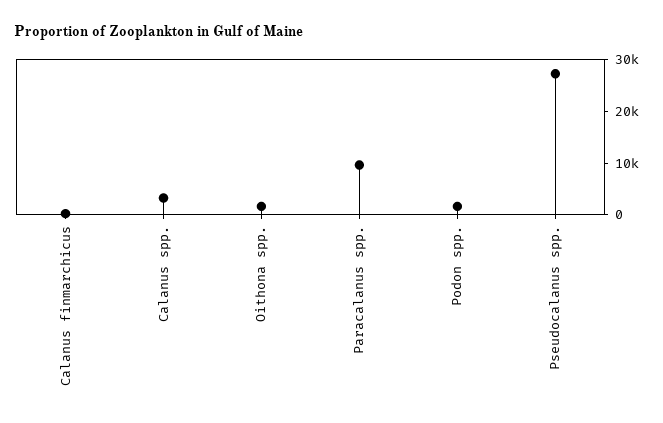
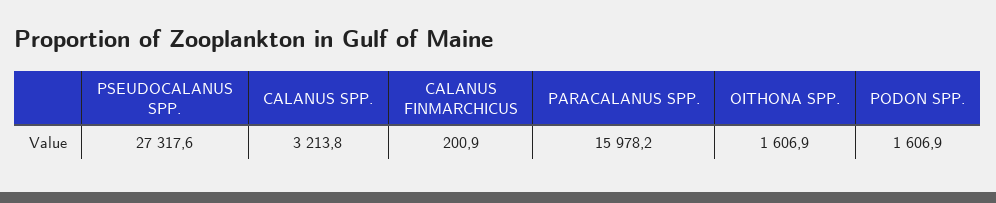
  {
    "Calanus finmarchicus": 200.9,
    "Calanus spp.": 3213.8,
    "Oithona spp.": 1606.9,
-   "Paracalanus spp.": 10000,
+   "Paracalanus spp.": 15978.2,
    "Podon spp.": 1606.9,
    "Pseudocalanus spp.": 27317.6
  }

